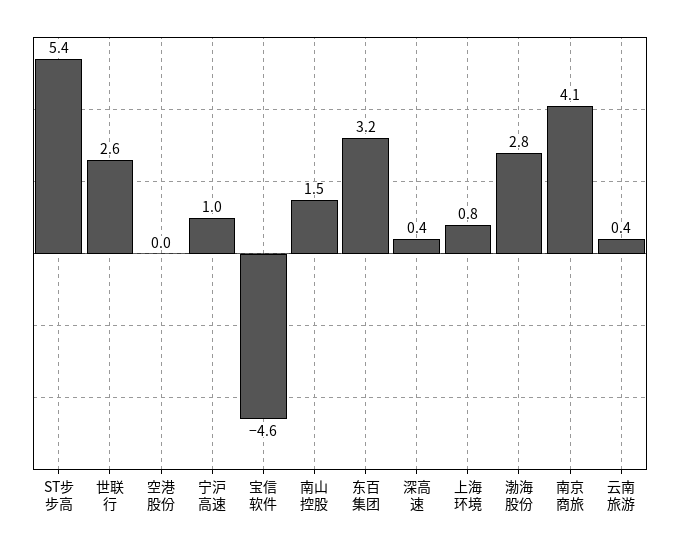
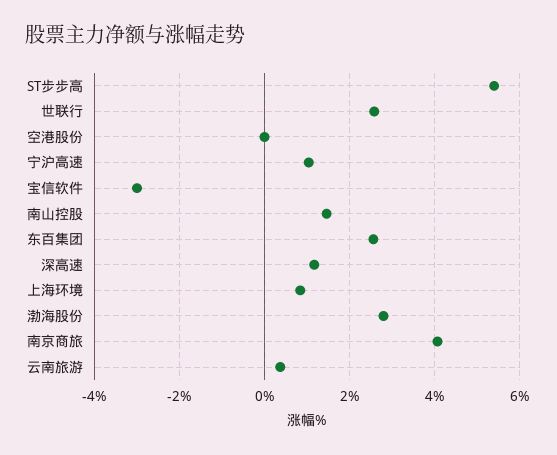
  {
    "ST步步高": 5.4,
    "世联行": 2.6,
    "空港股份": 0,
    "宁沪高速": 1,
-   "宝信软件": -4.6,
+   "宝信软件": -3,
    "南山控股": 1.5,
-   "东百集团": 3.2,
+   "东百集团": 2.6,
-   "深高速": 0.4,
+   "深高速": 1.2,
    "上海环境": 0.8,
    "渤海股份": 2.8,
    "南京商旅": 4.1,
    "云南旅游": 0.4
  }

